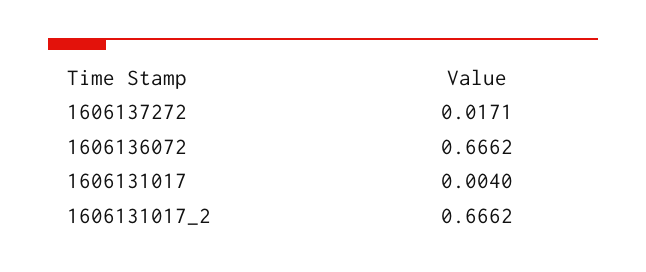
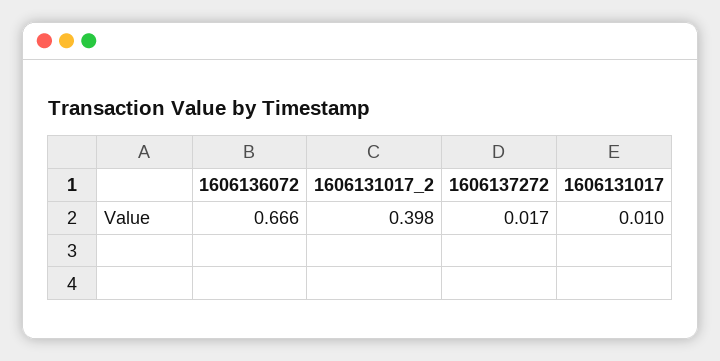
  {
    "1606137272": 0.0171,
    "1606136072": 0.6662,
-   "1606131017": 0.004,
+   "1606131017": 0.01,
-   "1606131017_2": 0.6662
+   "1606131017_2": 0.398
  }

